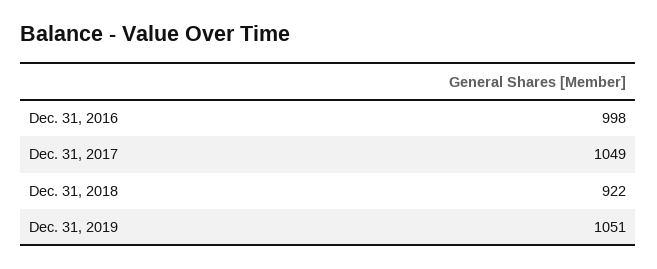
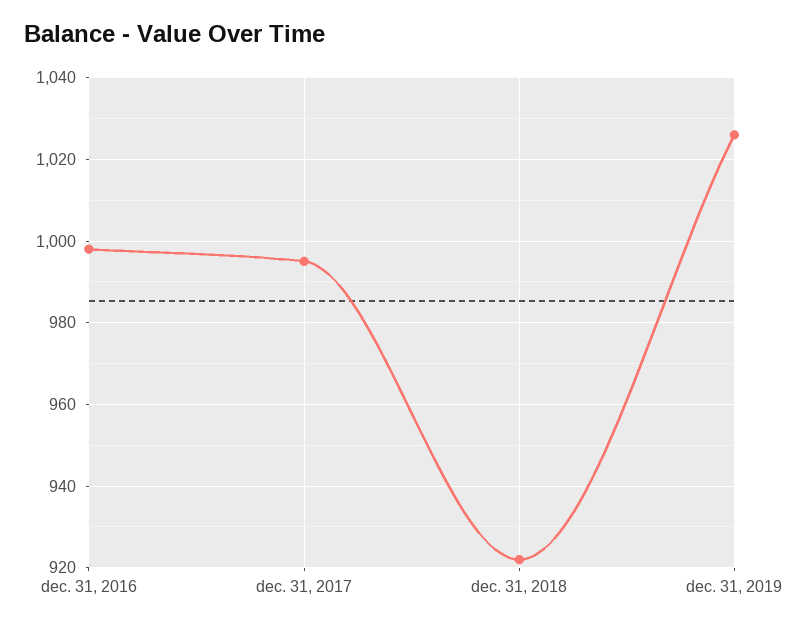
  {
    "Dec. 31, 2016": 998,
-   "Dec. 31, 2017": 1049,
+   "Dec. 31, 2017": 995,
    "Dec. 31, 2018": 922,
-   "Dec. 31, 2019": 1051
+   "Dec. 31, 2019": 1025
  }

